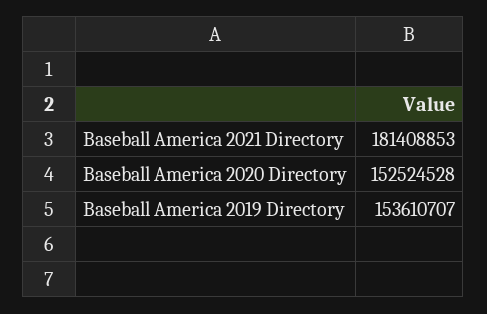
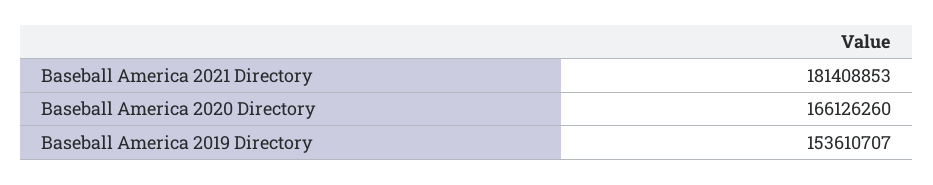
  {
    "Baseball America 2021 Directory": 181408853,
-   "Baseball America 2020 Directory": 152524528,
+   "Baseball America 2020 Directory": 166126260,
    "Baseball America 2019 Directory": 153610707
  }

